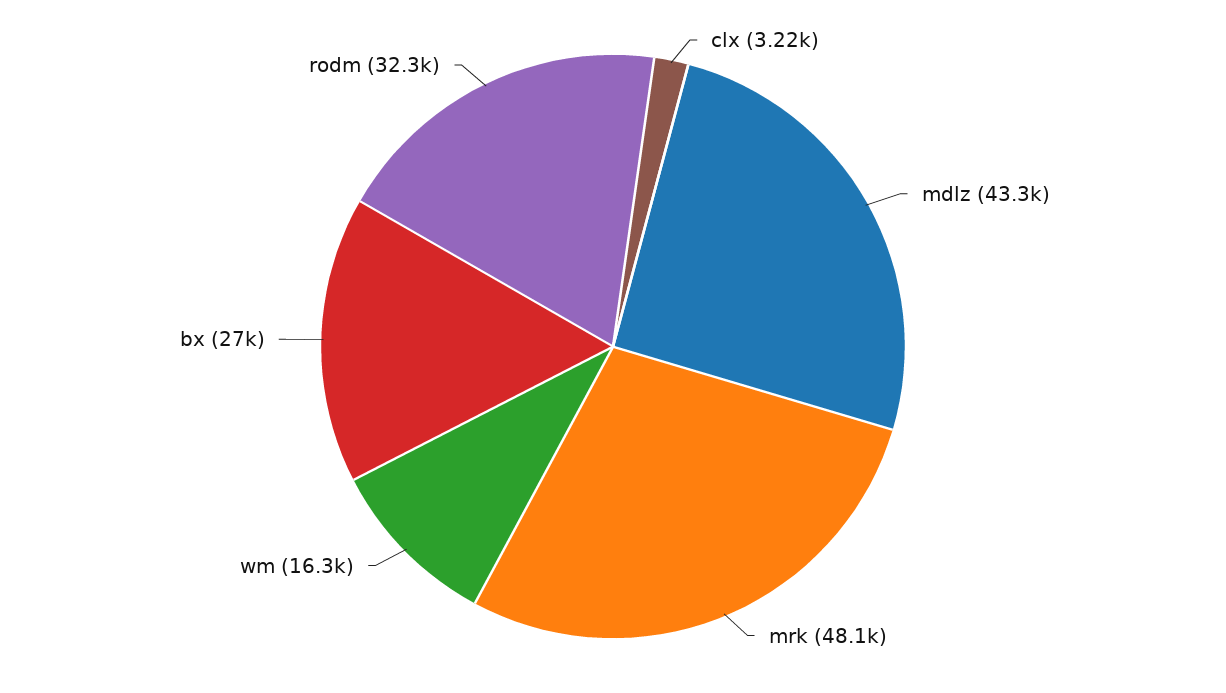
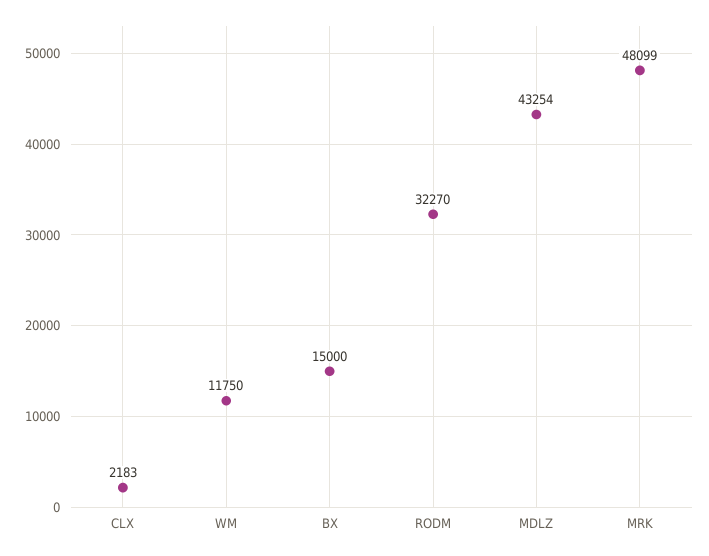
  {
-   "clx": 3220,
+   "clx": 2183,
    "mdlz": 43254,
    "mrk": 48099,
-   "wm": 16300,
+   "wm": 11750,
-   "bx": 27000,
+   "bx": 15000,
    "rodm": 32270
  }

